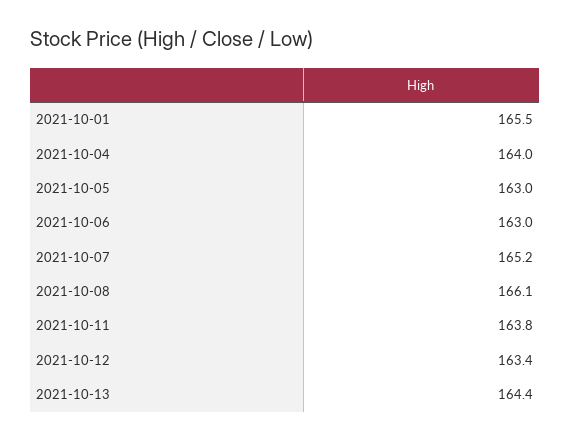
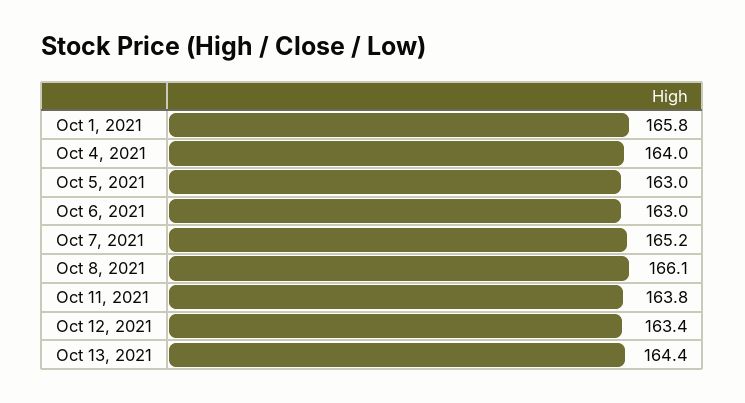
  {
-   "2021-10-01": 165.5,
+   "2021-10-01": 165.8,
    "2021-10-04": 164,
    "2021-10-05": 163,
    "2021-10-06": 163,
    "2021-10-07": 165.2,
    "2021-10-08": 166.1,
    "2021-10-11": 163.8,
    "2021-10-12": 163.4,
    "2021-10-13": 164.4
  }

